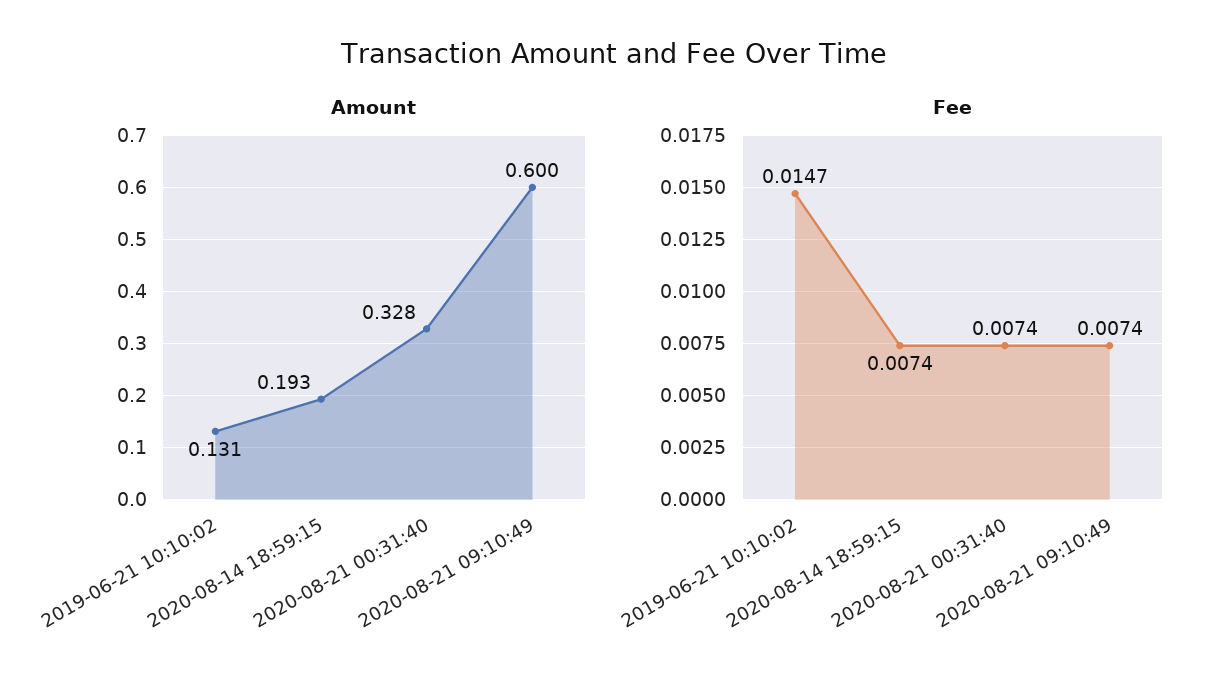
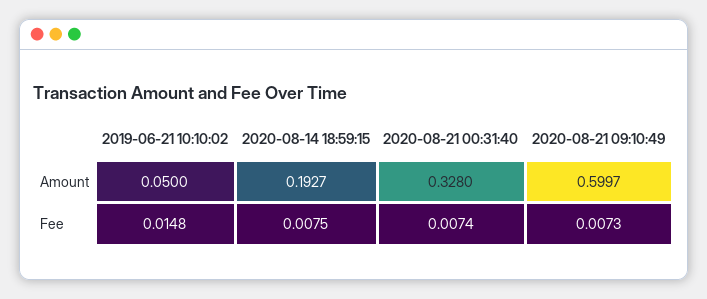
  {
    "Amount": {
-     "2019-06-21 10:10:02": 0.131,
+     "2019-06-21 10:10:02": 0.05,
      "2020-08-14 18:59:15": 0.1927,
      "2020-08-21 00:31:40": 0.328,
      "2020-08-21 09:10:49": 0.5997
    },
    "Fee": {
-     "2019-06-21 10:10:02": 0.0147,
+     "2019-06-21 10:10:02": 0.0148,
-     "2020-08-14 18:59:15": 0.0074,
+     "2020-08-14 18:59:15": 0.0075,
      "2020-08-21 00:31:40": 0.0074,
-     "2020-08-21 09:10:49": 0.0074
+     "2020-08-21 09:10:49": 0.0073
    }
  }

